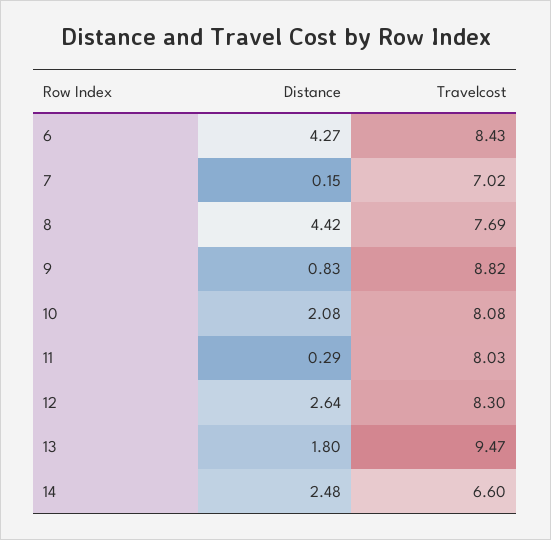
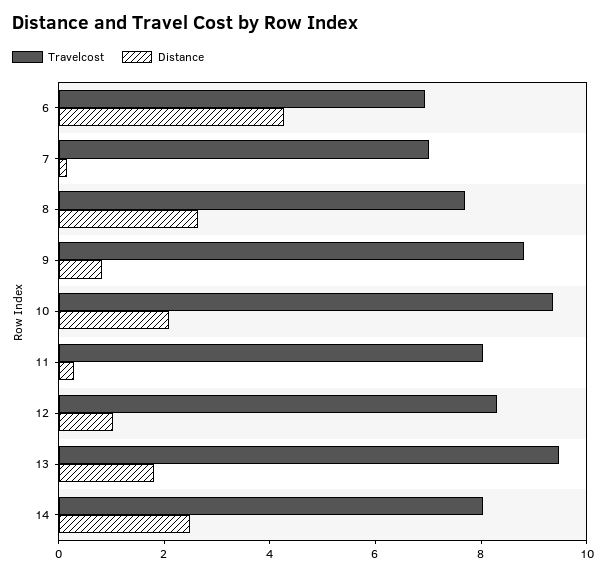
  {
    "Distance": {
      "6": 4.27,
      "7": 0.15,
-     "8": 4.42,
+     "8": 2.5,
      "9": 0.83,
      "10": 2.08,
      "11": 0.29,
-     "12": 2.64,
+     "12": 1,
      "13": 1.8,
      "14": 2.48
    },
    "Travelcost": {
-     "6": 8.43,
+     "6": 7,
      "7": 7.02,
      "8": 7.69,
      "9": 8.82,
-     "10": 8.08,
+     "10": 9.5,
      "11": 8.03,
      "12": 8.3,
      "13": 9.47,
-     "14": 6.6
+     "14": 8
    }
  }

